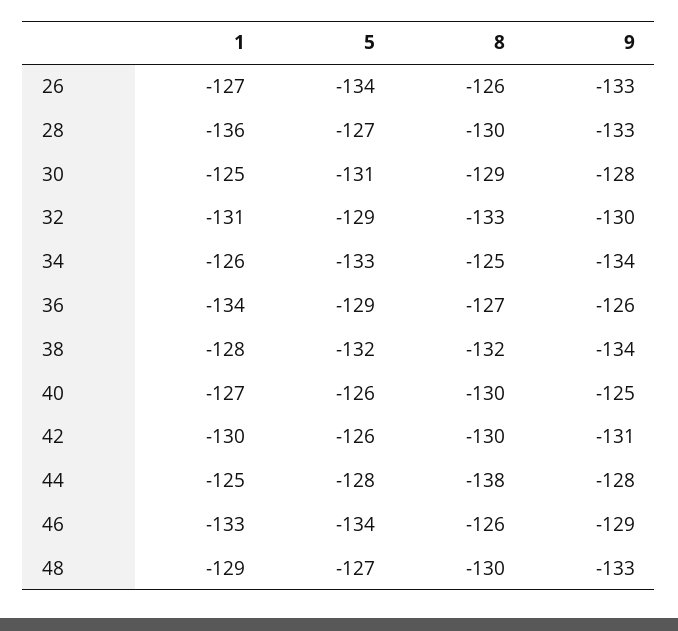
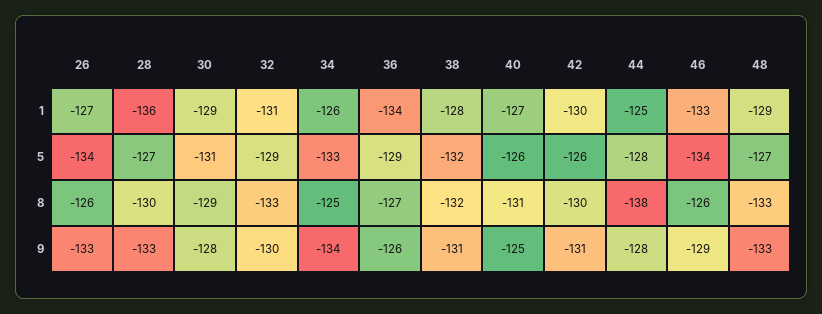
  {
    "1": {
      "26": -127,
      "28": -136,
-     "30": -125,
+     "30": -129,
      "32": -131,
      "34": -126,
      "36": -134,
      "38": -128,
      "40": -127,
      "42": -130,
      "44": -125,
      "46": -133,
      "48": -129
    },
    "5": {
      "26": -134,
      "28": -127,
      "30": -131,
      "32": -129,
      "34": -133,
      "36": -129,
      "38": -132,
      "40": -126,
      "42": -126,
      "44": -128,
      "46": -134,
      "48": -127
    },
    "8": {
      "26": -126,
      "28": -130,
      "30": -129,
      "32": -133,
      "34": -125,
      "36": -127,
      "38": -132,
-     "40": -130,
+     "40": -131,
      "42": -130,
      "44": -138,
      "46": -126,
-     "48": -130
+     "48": -133
    },
    "9": {
      "26": -133,
      "28": -133,
      "30": -128,
      "32": -130,
      "34": -134,
      "36": -126,
-     "38": -134,
+     "38": -131,
      "40": -125,
      "42": -131,
      "44": -128,
      "46": -129,
      "48": -133
    }
  }

